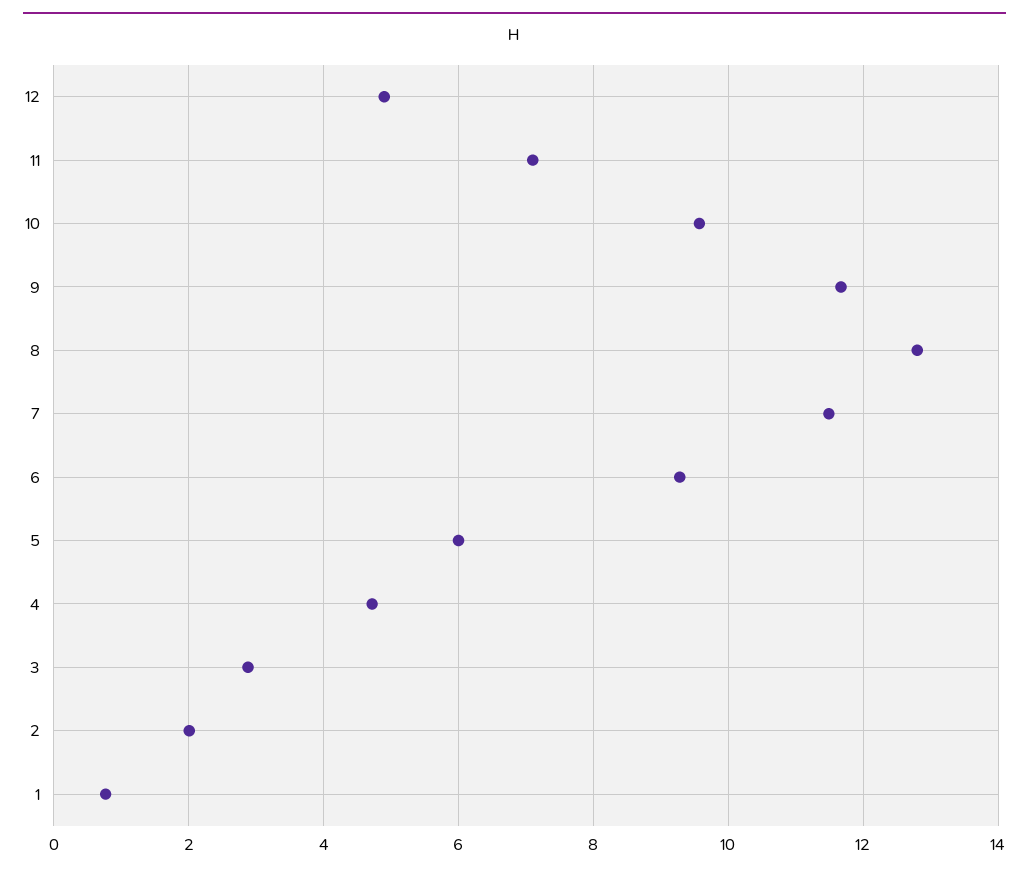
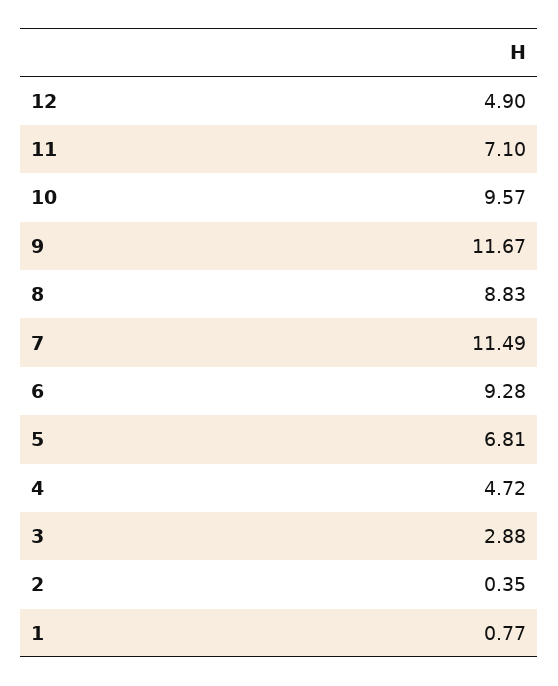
  {
    "12": 4.9,
    "11": 7.1,
    "10": 9.57,
    "9": 11.67,
-   "8": 12.8,
+   "8": 8.83,
    "7": 11.49,
    "6": 9.28,
-   "5": 6,
+   "5": 6.81,
    "4": 4.72,
    "3": 2.88,
-   "2": 2,
+   "2": 0.35,
    "1": 0.77
  }

